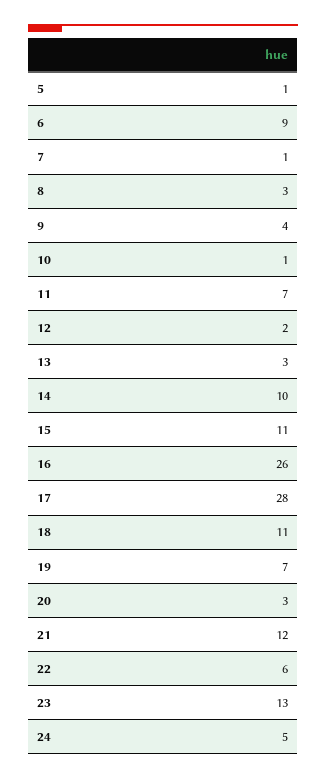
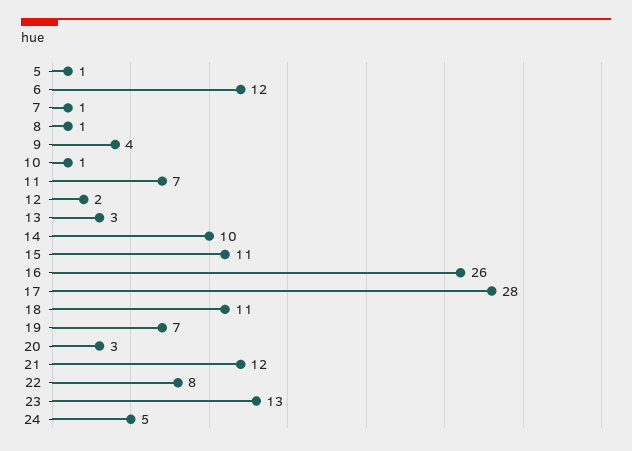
  {
    "5": 1,
-   "6": 9,
+   "6": 12,
    "7": 1,
-   "8": 3,
+   "8": 1,
    "9": 4,
    "10": 1,
    "11": 7,
    "12": 2,
    "13": 3,
    "14": 10,
    "15": 11,
    "16": 26,
    "17": 28,
    "18": 11,
    "19": 7,
    "20": 3,
    "21": 12,
-   "22": 6,
+   "22": 8,
    "23": 13,
    "24": 5
  }

